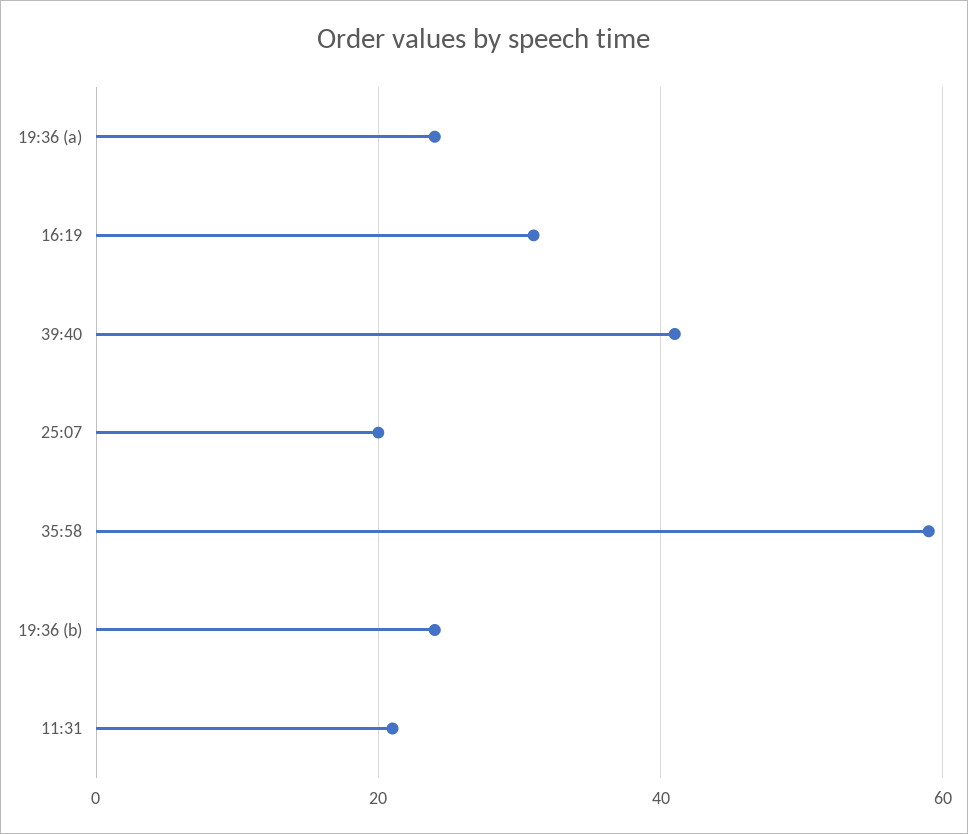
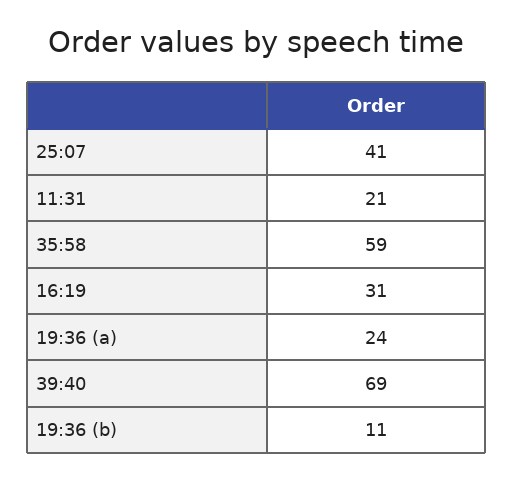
  {
    "19:36 (a)": 24,
    "16:19": 31,
-   "39:40": 40,
+   "39:40": 69,
-   "25:07": 20,
+   "25:07": 41,
    "35:58": 59,
-   "19:36 (b)": 25,
+   "19:36 (b)": 11,
    "11:31": 21
  }

